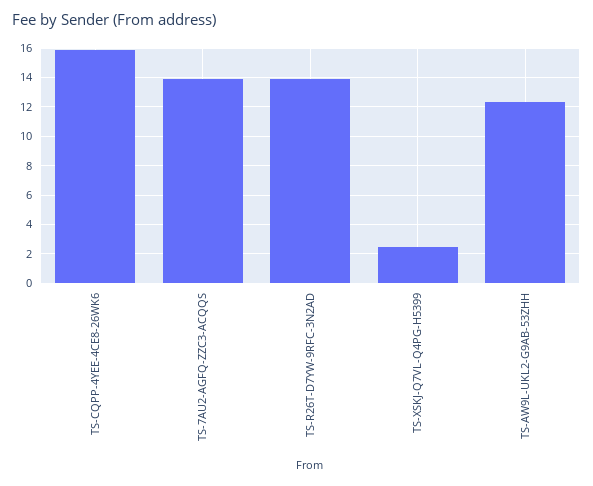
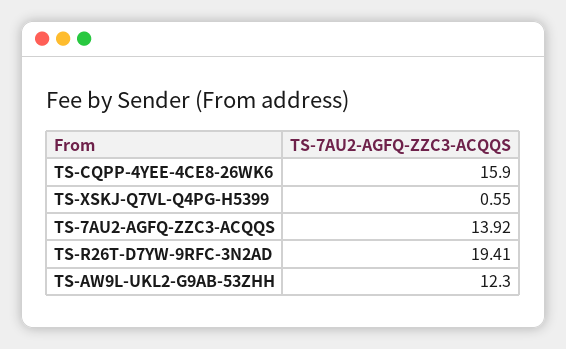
  {
    "TS-CQPP-4YEE-4CE8-26WK6": 15.9,
    "TS-7AU2-AGFQ-ZZC3-ACQQS": 13.92,
-   "TS-R26T-D7YW-9RFC-3N2AD": 14,
+   "TS-R26T-D7YW-9RFC-3N2AD": 19.41,
-   "TS-XSKJ-Q7VL-Q4PG-H5399": 2.5,
+   "TS-XSKJ-Q7VL-Q4PG-H5399": 0.55,
    "TS-AW9L-UKL2-G9AB-53ZHH": 12.3
  }

